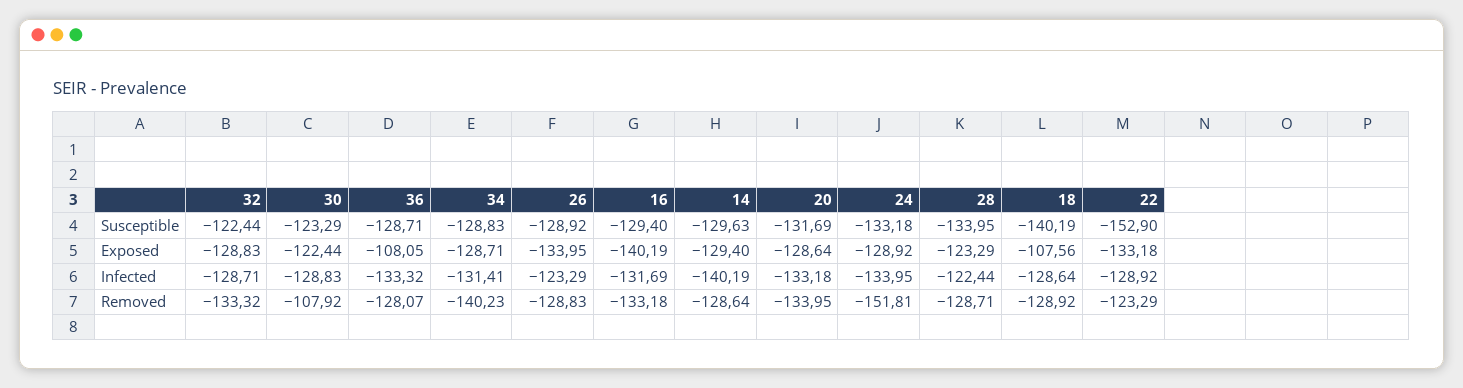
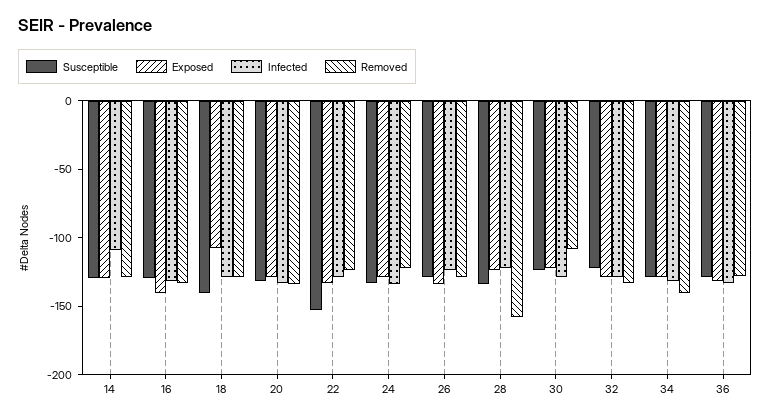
  {
    "Susceptible": {
      "32": -122.44,
      "30": -123.29,
      "36": -128.71,
      "34": -128.83,
      "26": -128.92,
      "16": -129.4,
      "14": -129.63,
      "20": -131.69,
      "24": -133.18,
      "28": -133.95,
      "18": -140.19,
      "22": -152.9
    },
    "Exposed": {
      "32": -128.83,
      "30": -122.44,
-     "36": -108.05,
+     "36": -130,
      "34": -128.71,
      "26": -133.95,
      "16": -140.19,
      "14": -129.4,
      "20": -128.64,
      "24": -128.92,
      "28": -123.29,
      "18": -107.56,
      "22": -133.18
    },
    "Infected": {
      "32": -128.71,
      "30": -128.83,
      "36": -133.32,
      "34": -131.41,
      "26": -123.29,
      "16": -131.69,
-     "14": -140.19,
+     "14": -110,
      "20": -133.18,
      "24": -133.95,
      "28": -122.44,
      "18": -128.64,
      "22": -128.92
    },
    "Removed": {
      "32": -133.32,
      "30": -107.92,
      "36": -128.07,
      "34": -140.23,
      "26": -128.83,
      "16": -133.18,
      "14": -128.64,
      "20": -133.95,
-     "24": -151.81,
+     "24": -120,
-     "28": -128.71,
+     "28": -160,
      "18": -128.92,
      "22": -123.29
    }
  }

